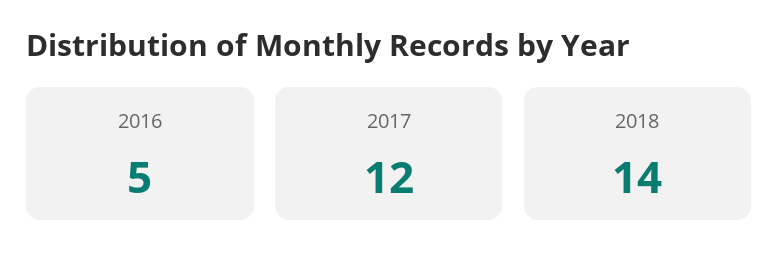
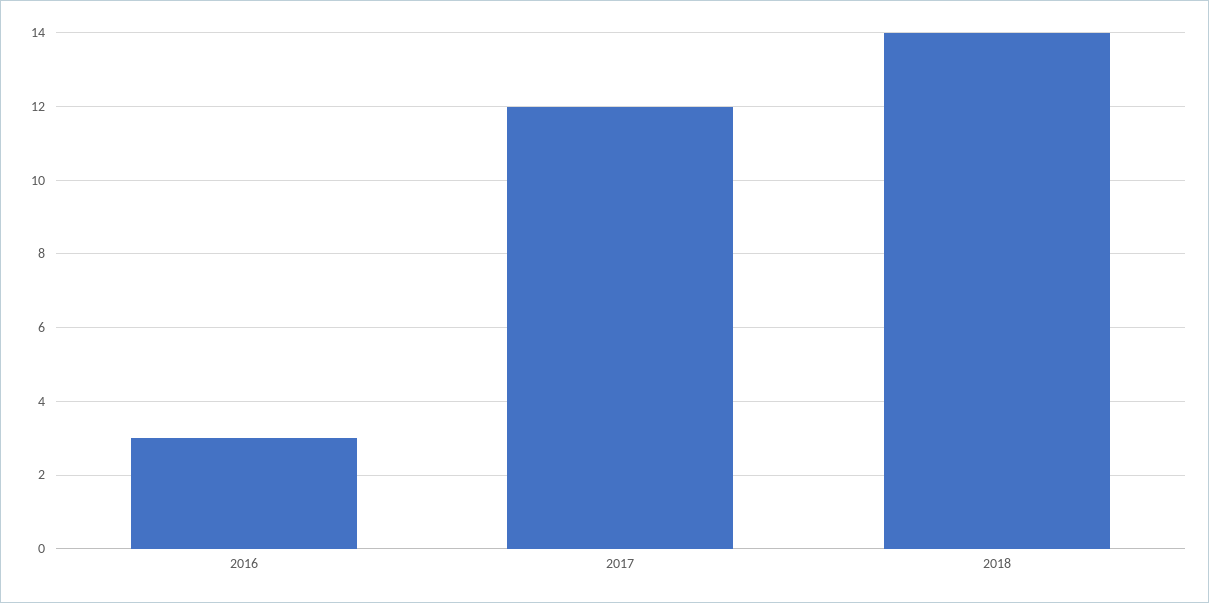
  {
-   "2016": 5,
+   "2016": 3,
    "2017": 12,
    "2018": 14
  }

